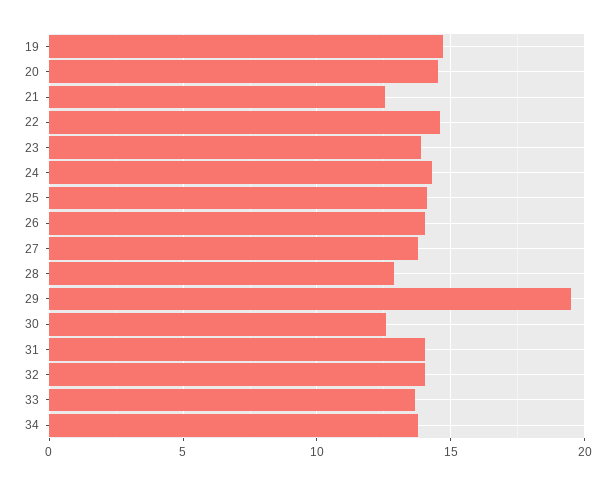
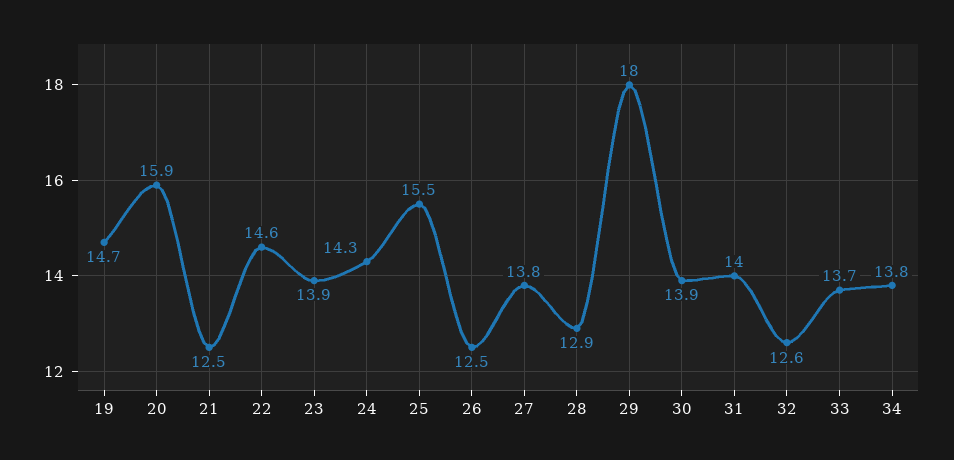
  {
    "19": 14.7,
-   "20": 14.5,
+   "20": 15.9,
    "21": 12.5,
    "22": 14.6,
    "23": 13.9,
    "24": 14.3,
-   "25": 14,
+   "25": 15.5,
-   "26": 14,
+   "26": 12.5,
    "27": 13.8,
    "28": 12.9,
-   "29": 19.5,
+   "29": 18,
-   "30": 12.5,
+   "30": 13.9,
    "31": 14,
-   "32": 14,
+   "32": 12.6,
    "33": 13.7,
    "34": 13.8
  }

